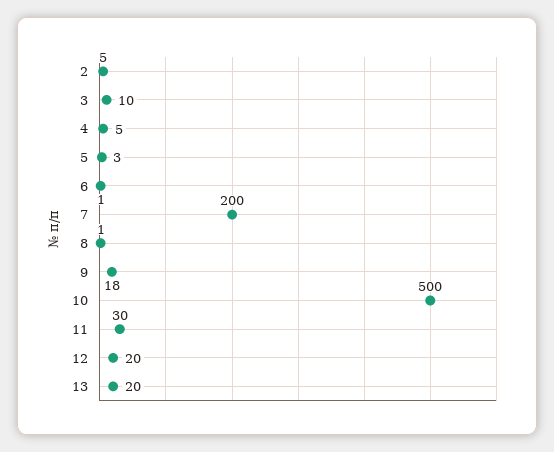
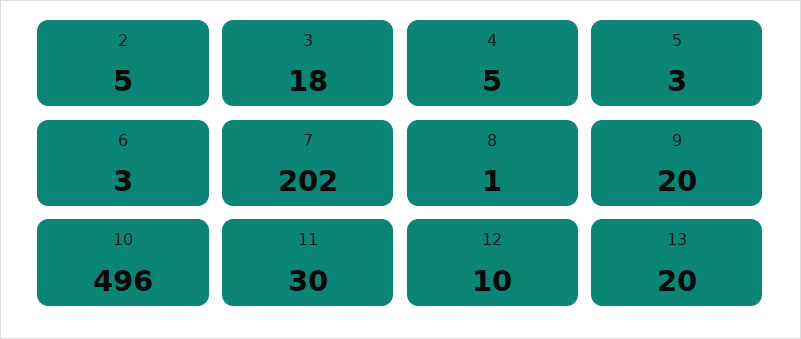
  {
    "2": 5,
-   "3": 10,
+   "3": 18,
    "4": 5,
    "5": 3,
-   "6": 1,
+   "6": 3,
-   "7": 200,
+   "7": 202,
    "8": 1,
-   "9": 18,
+   "9": 20,
-   "10": 500,
+   "10": 496,
    "11": 30,
-   "12": 20,
+   "12": 10,
    "13": 20
  }

